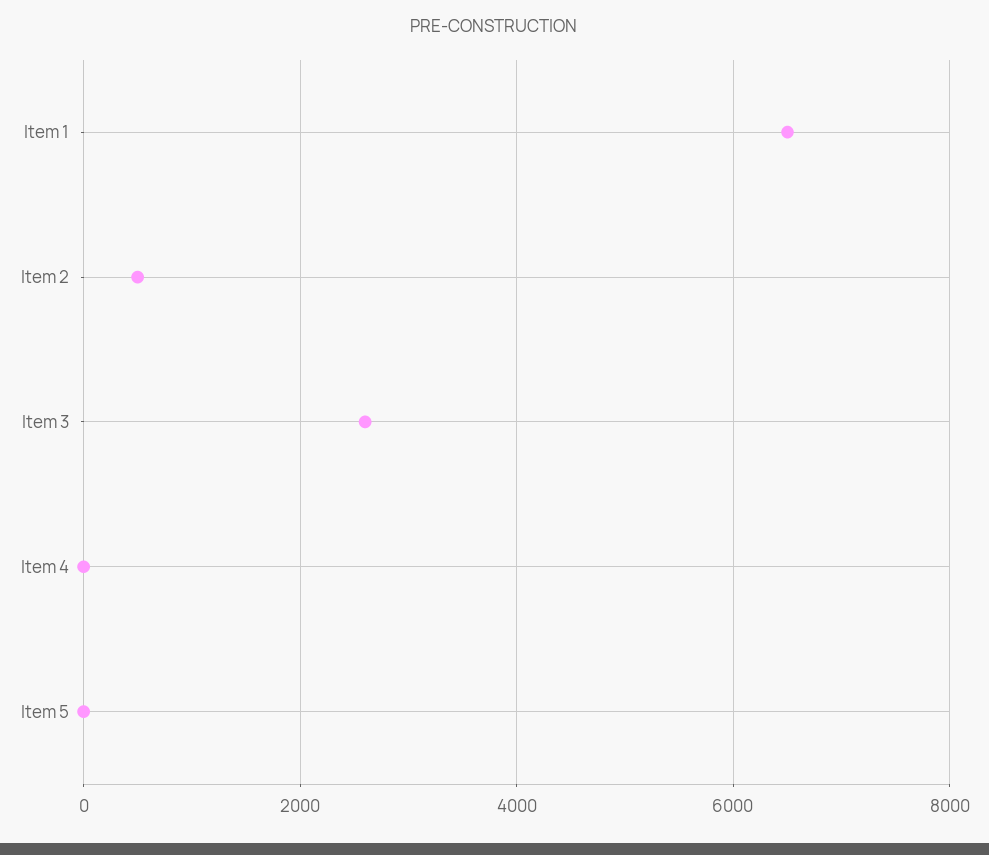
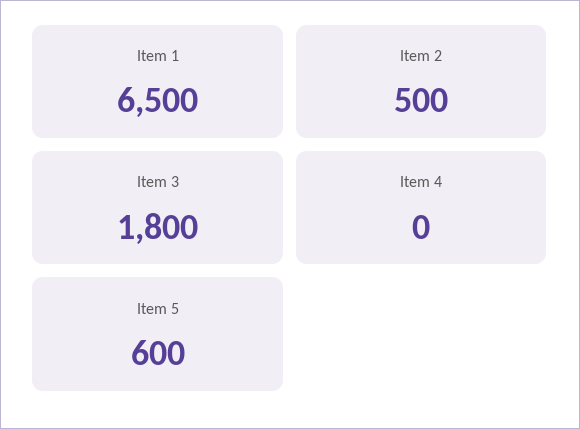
  {
    "Item 1": 6500,
    "Item 2": 500,
-   "Item 3": 2600,
+   "Item 3": 1800,
    "Item 4": 0,
-   "Item 5": 0
+   "Item 5": 600
  }

